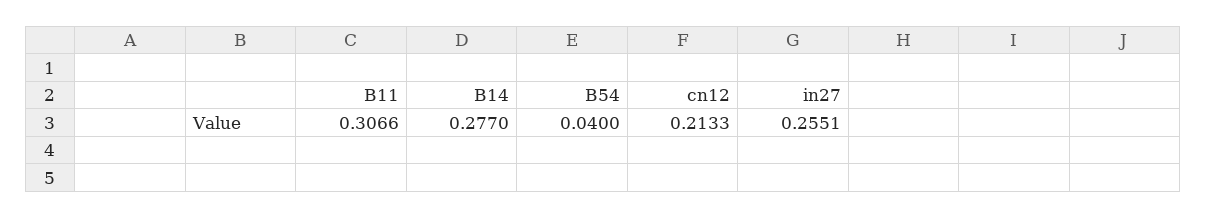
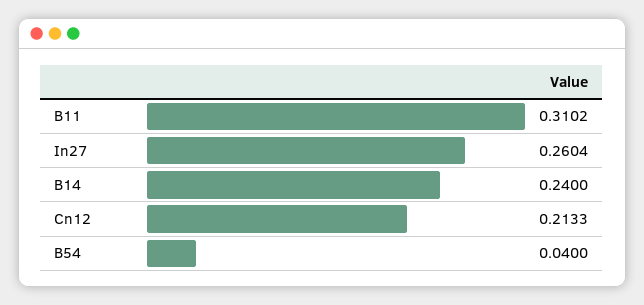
  {
-   "B11": 0.3066,
+   "B11": 0.3102,
-   "B14": 0.277,
+   "B14": 0.24,
    "B54": 0.04,
    "cn12": 0.2133,
-   "in27": 0.2551
+   "in27": 0.2604
  }

